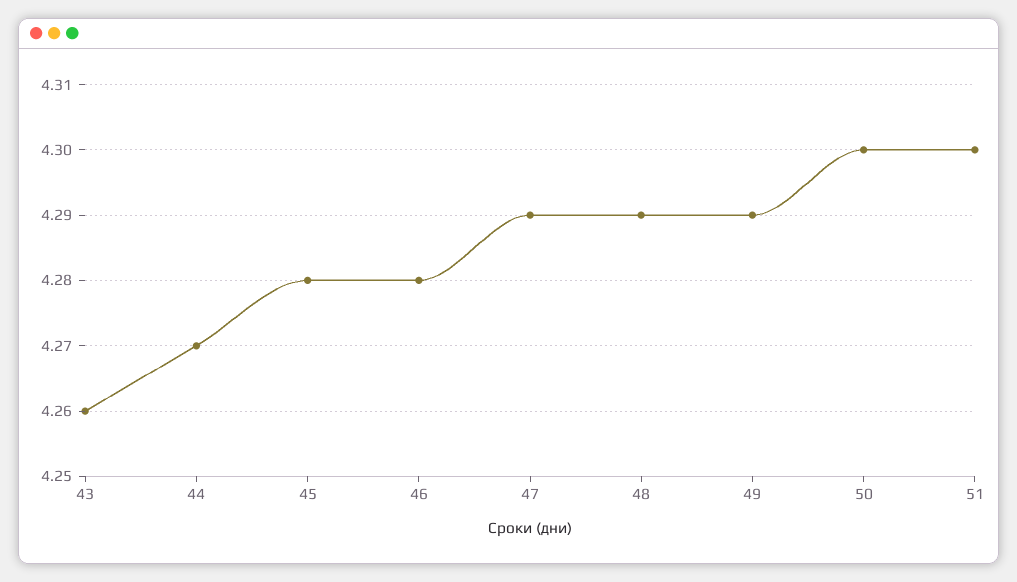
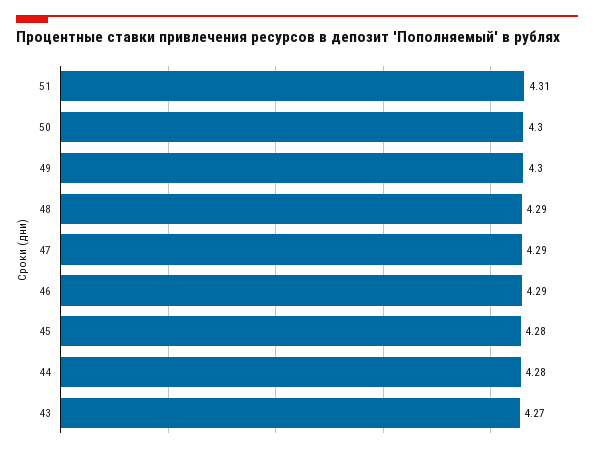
  {
-   "43": 4.26,
+   "43": 4.27,
-   "44": 4.27,
+   "44": 4.28,
    "45": 4.28,
-   "46": 4.28,
+   "46": 4.29,
    "47": 4.29,
    "48": 4.29,
-   "49": 4.29,
+   "49": 4.3,
    "50": 4.3,
-   "51": 4.3
+   "51": 4.31
  }

